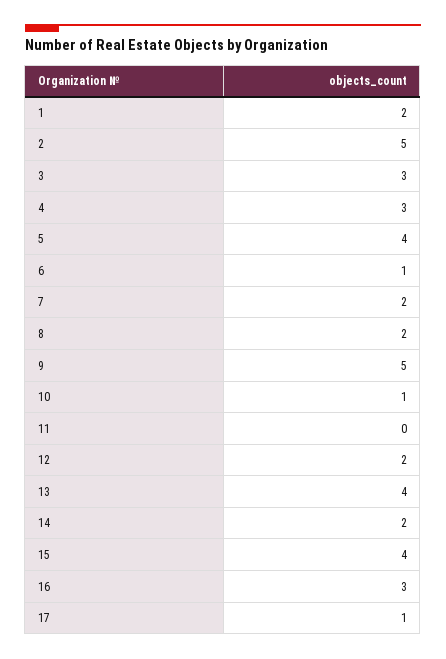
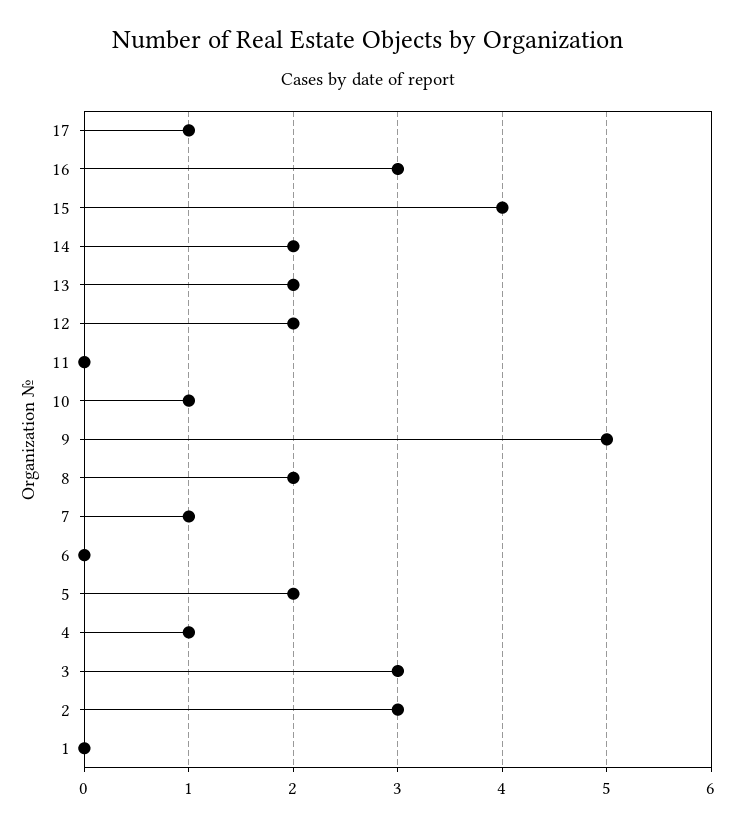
  {
-   "1": 2,
+   "1": 0,
-   "2": 5,
+   "2": 3,
    "3": 3,
-   "4": 3,
+   "4": 1,
-   "5": 4,
+   "5": 2,
-   "6": 1,
+   "6": 0,
-   "7": 2,
+   "7": 1,
    "8": 2,
    "9": 5,
    "10": 1,
    "11": 0,
    "12": 2,
-   "13": 4,
+   "13": 2,
    "14": 2,
    "15": 4,
    "16": 3,
    "17": 1
  }

